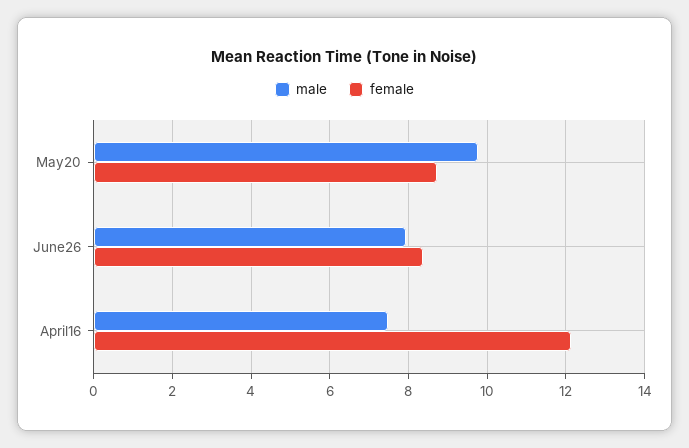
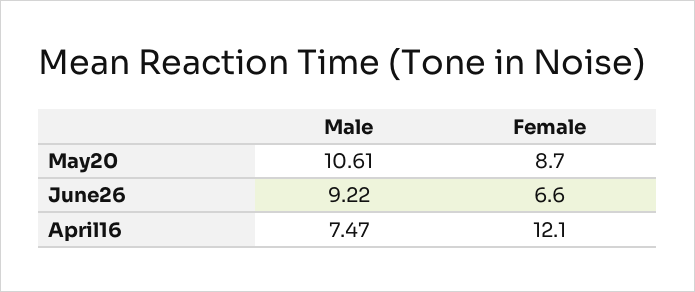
  {
    "male": {
-     "May20": 9.8,
+     "May20": 10.61,
-     "June26": 8,
+     "June26": 9.22,
      "April16": 7.47
    },
    "female": {
      "May20": 8.7,
-     "June26": 8.4,
+     "June26": 6.6,
      "April16": 12.1
    }
  }

